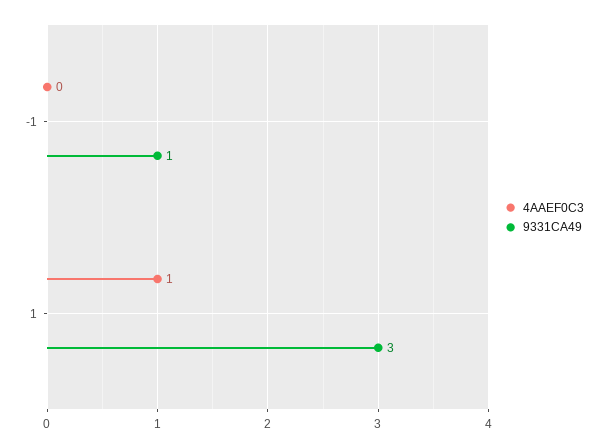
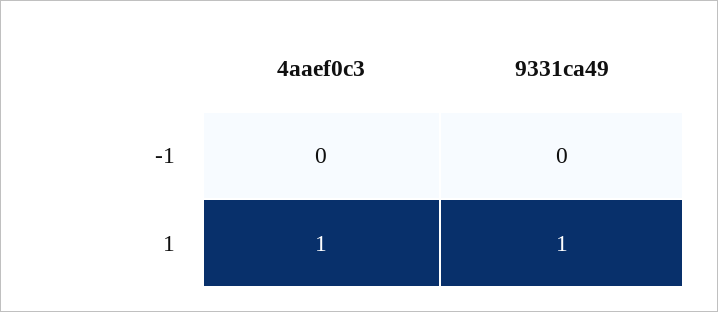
  {
    "4AAEF0C3": {
      "-1": 0,
      "1": 1
    },
    "9331CA49": {
-     "-1": 1,
+     "-1": 0,
-     "1": 3
+     "1": 1
    }
  }

